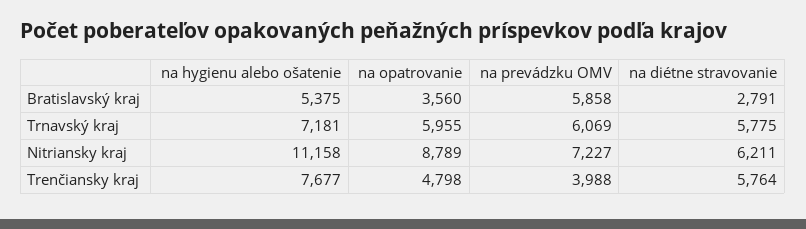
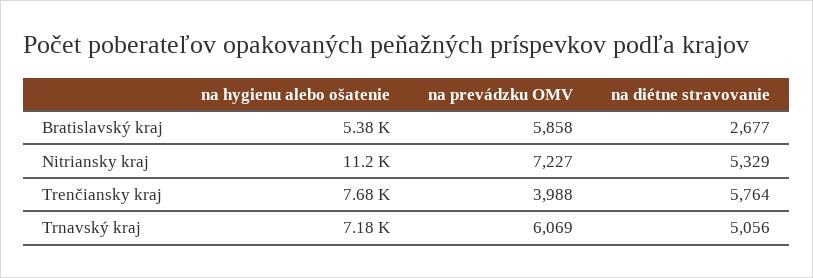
  {
    "na hygienu alebo ošatenie": {
      "Bratislavský kraj": 5375,
      "Trnavský kraj": 7181,
      "Nitriansky kraj": 11158,
      "Trenčiansky kraj": 7677
    },
-   "na opatrovanie": {
-     "Bratislavský kraj": 3560,
-     "Trnavský kraj": 5955,
-     "Nitriansky kraj": 8789,
-     "Trenčiansky kraj": 4798
-   },
    "na prevádzku OMV": {
      "Bratislavský kraj": 5858,
      "Trnavský kraj": 6069,
      "Nitriansky kraj": 7227,
      "Trenčiansky kraj": 3988
    },
    "na diétne stravovanie": {
-     "Bratislavský kraj": 2791,
+     "Bratislavský kraj": 2677,
-     "Trnavský kraj": 5775,
+     "Trnavský kraj": 5056,
-     "Nitriansky kraj": 6211,
+     "Nitriansky kraj": 5329,
      "Trenčiansky kraj": 5764
    }
  }

